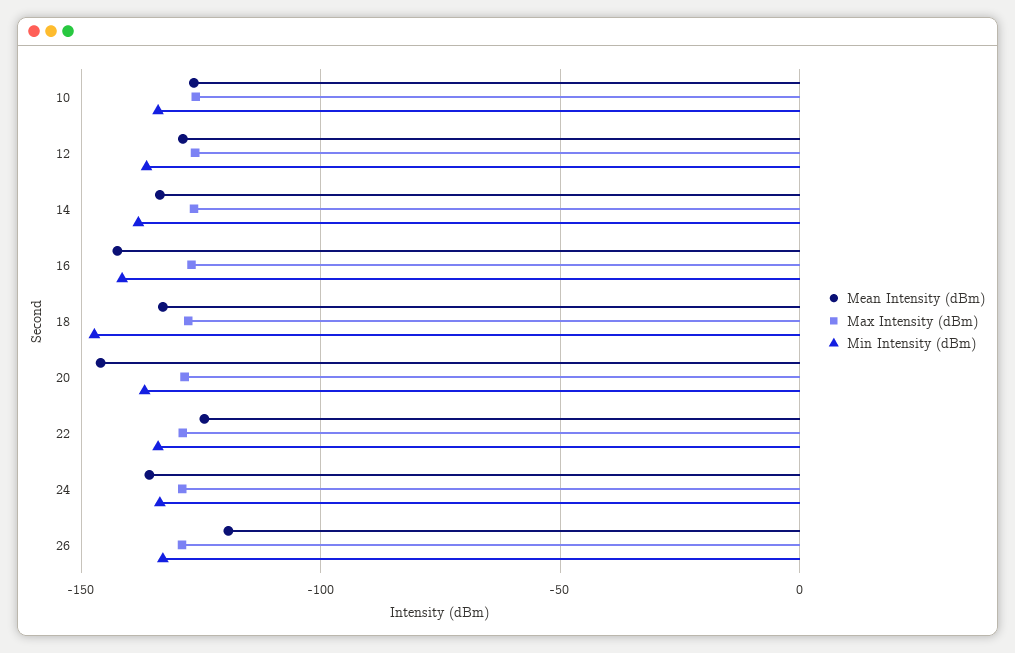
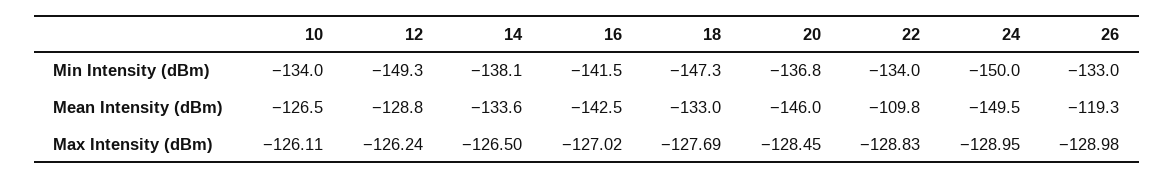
  {
    "Mean Intensity (dBm)": {
      "10": -126.5,
      "12": -128.8,
      "14": -133.6,
      "16": -142.5,
      "18": -133,
      "20": -146,
-     "22": -125,
+     "22": -109.8,
-     "24": -135,
+     "24": -149.5,
      "26": -119.3
    },
    "Max Intensity (dBm)": {
      "10": -126.11,
      "12": -126.24,
      "14": -126.5,
      "16": -127.02,
      "18": -127.69,
      "20": -128.45,
      "22": -128.83,
      "24": -128.95,
      "26": -128.98
    },
    "Min Intensity (dBm)": {
      "10": -134,
-     "12": -135,
+     "12": -149.3,
      "14": -138.1,
      "16": -141.5,
      "18": -147.3,
      "20": -136.8,
      "22": -134,
-     "24": -135,
+     "24": -150,
      "26": -133
    }
  }

